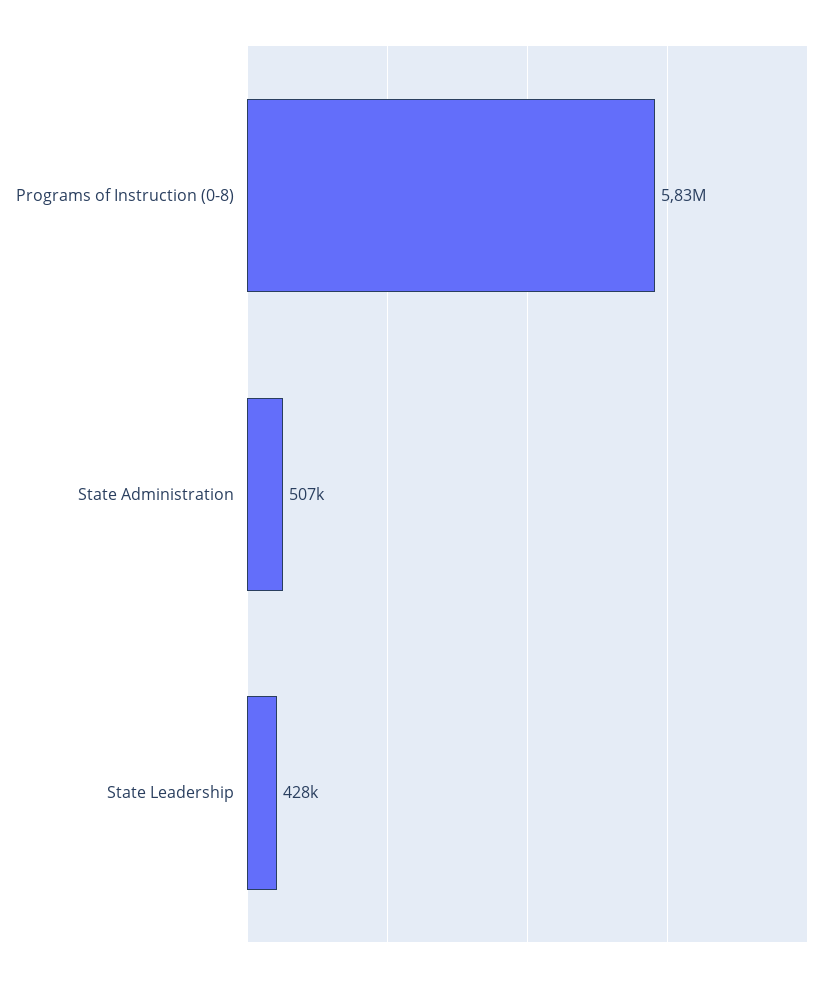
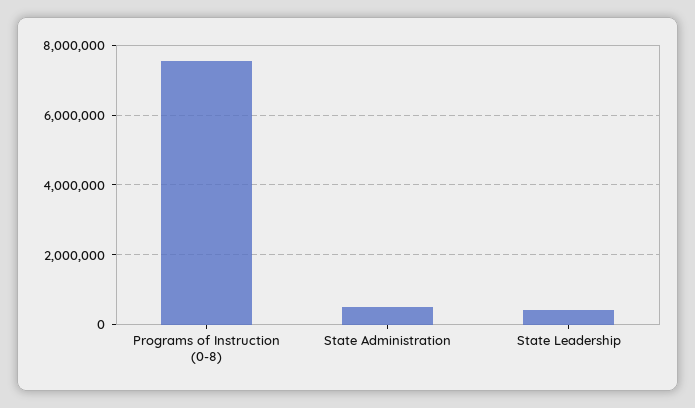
  {
-   "Programs of Instruction (0-8)": 5830000,
+   "Programs of Instruction (0-8)": 7600000,
    "State Administration": 507000,
    "State Leadership": 428000
  }

